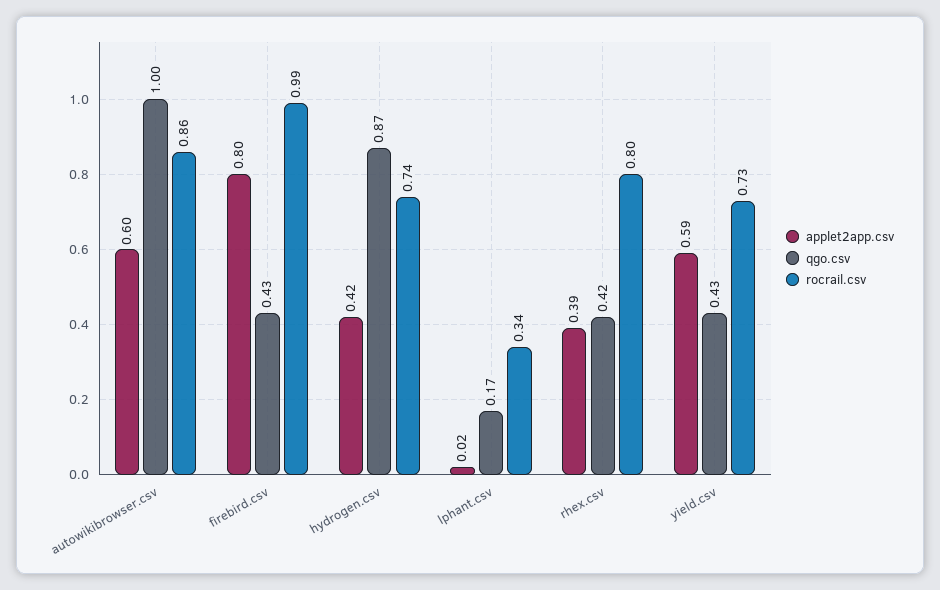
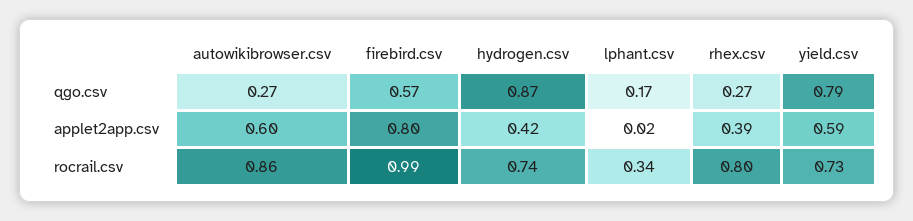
  {
    "applet2app.csv": {
      "autowikibrowser.csv": 0.6,
      "firebird.csv": 0.8,
      "hydrogen.csv": 0.42,
      "lphant.csv": 0.02,
      "rhex.csv": 0.39,
      "yield.csv": 0.59
    },
    "qgo.csv": {
-     "autowikibrowser.csv": 1,
+     "autowikibrowser.csv": 0.27,
-     "firebird.csv": 0.43,
+     "firebird.csv": 0.57,
      "hydrogen.csv": 0.87,
      "lphant.csv": 0.17,
-     "rhex.csv": 0.42,
+     "rhex.csv": 0.27,
-     "yield.csv": 0.43
+     "yield.csv": 0.79
    },
    "rocrail.csv": {
      "autowikibrowser.csv": 0.86,
      "firebird.csv": 0.99,
      "hydrogen.csv": 0.74,
      "lphant.csv": 0.34,
      "rhex.csv": 0.8,
      "yield.csv": 0.73
    }
  }

